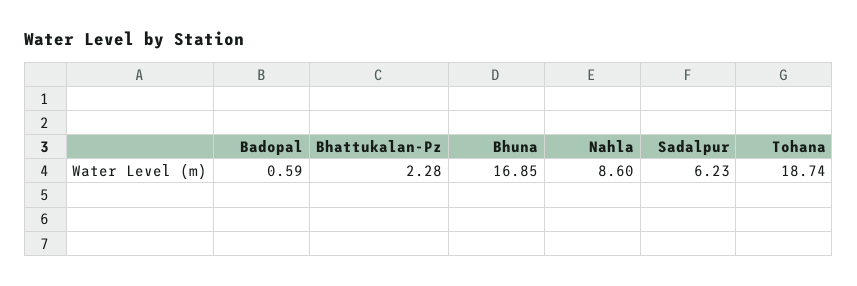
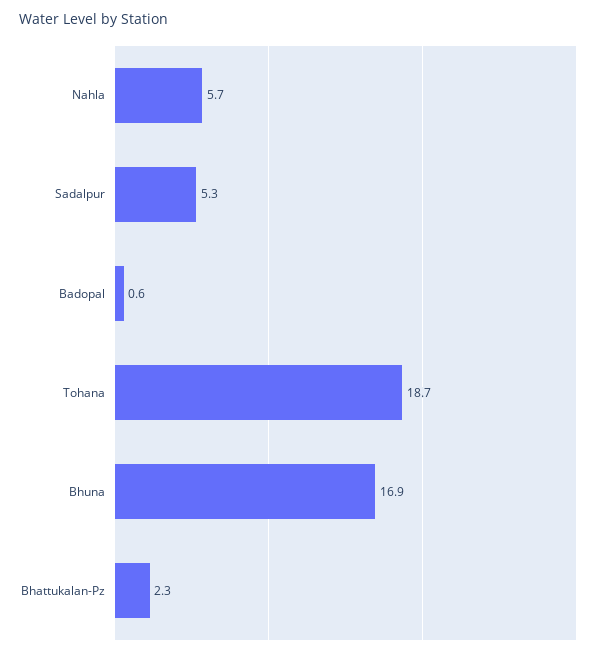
  {
    "Badopal": 0.59,
    "Bhattukalan-Pz": 2.28,
    "Bhuna": 16.85,
-   "Nahla": 8.6,
+   "Nahla": 5.7,
-   "Sadalpur": 6.23,
+   "Sadalpur": 5.3,
    "Tohana": 18.74
  }

